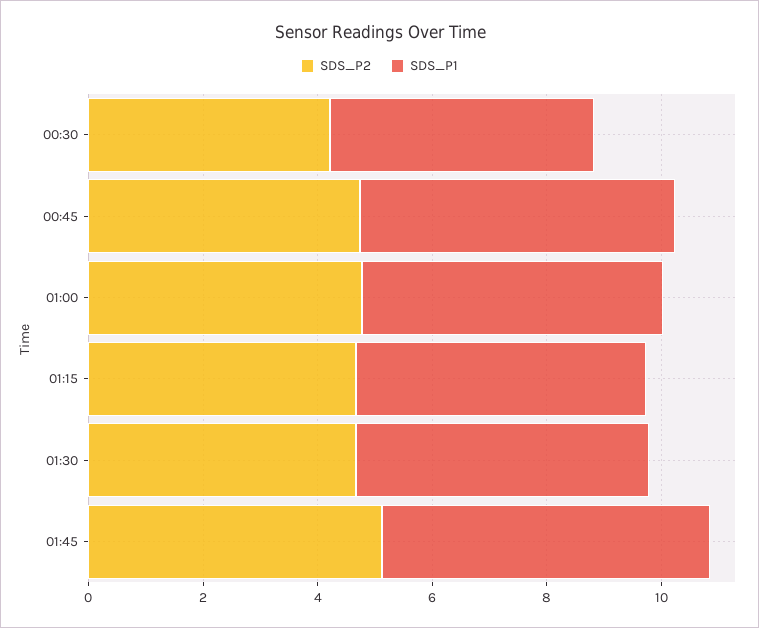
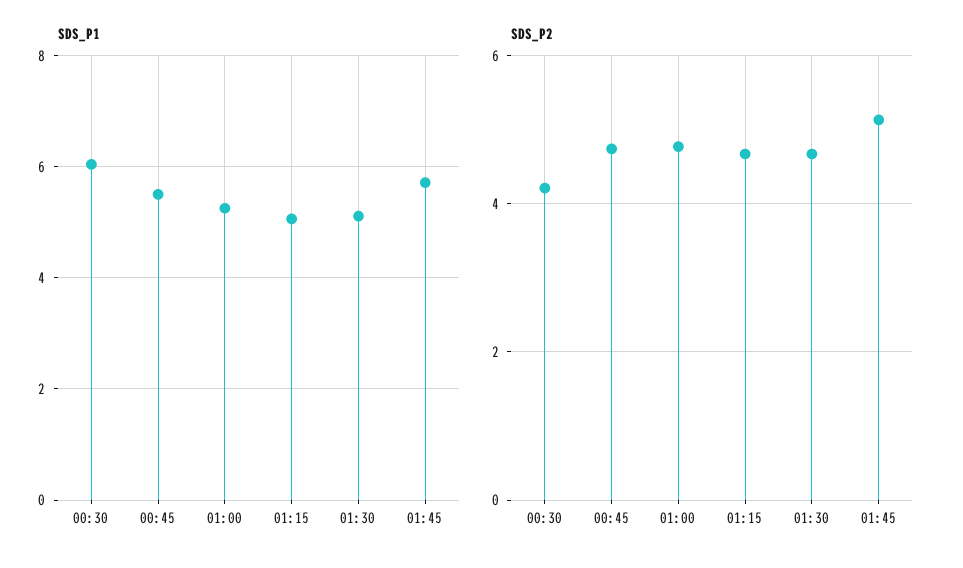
  {
    "SDS_P2": {
      "00:30": 4.2,
      "00:45": 4.8,
      "01:00": 4.8,
      "01:15": 4.6,
      "01:30": 4.6,
      "01:45": 5.2
    },
    "SDS_P1": {
-     "00:30": 4.5,
+     "00:30": 6,
      "00:45": 5.6,
      "01:00": 5.2,
      "01:15": 5,
      "01:30": 5.2,
      "01:45": 5.8
    }
  }

